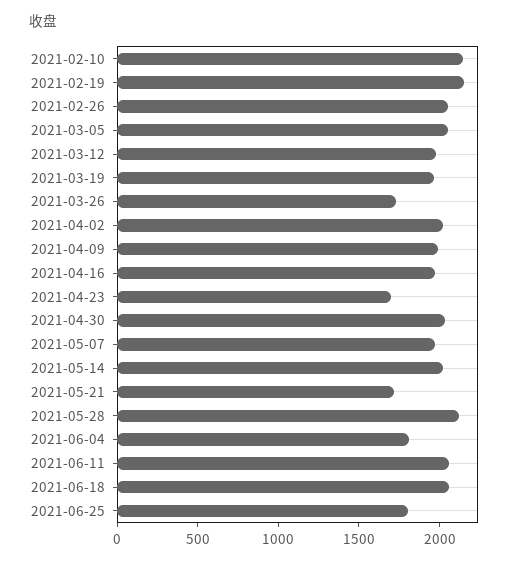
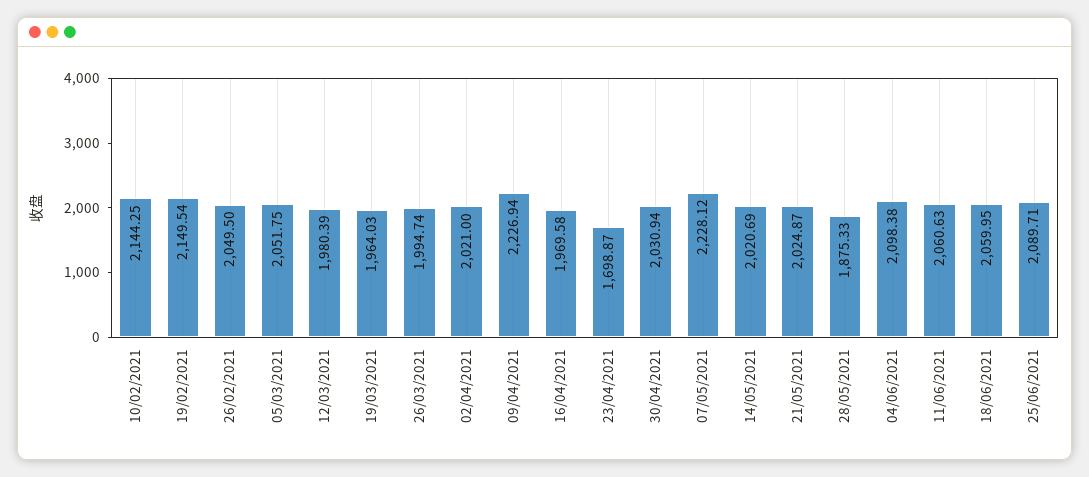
  {
    "2021-02-10": 2144.25,
    "2021-02-19": 2149.54,
    "2021-02-26": 2049.5,
    "2021-03-05": 2051.75,
    "2021-03-12": 1980.39,
    "2021-03-19": 1964.03,
-   "2021-03-26": 1700,
+   "2021-03-26": 1994.74,
    "2021-04-02": 2021,
-   "2021-04-09": 2000,
+   "2021-04-09": 2226.94,
    "2021-04-16": 1969.58,
    "2021-04-23": 1698.87,
    "2021-04-30": 2030.94,
-   "2021-05-07": 2000,
+   "2021-05-07": 2228.12,
    "2021-05-14": 2020.69,
-   "2021-05-21": 1700,
+   "2021-05-21": 2024.87,
-   "2021-05-28": 2100,
+   "2021-05-28": 1875.33,
-   "2021-06-04": 1800,
+   "2021-06-04": 2098.38,
    "2021-06-11": 2060.63,
    "2021-06-18": 2059.95,
-   "2021-06-25": 1800
+   "2021-06-25": 2089.71
  }

